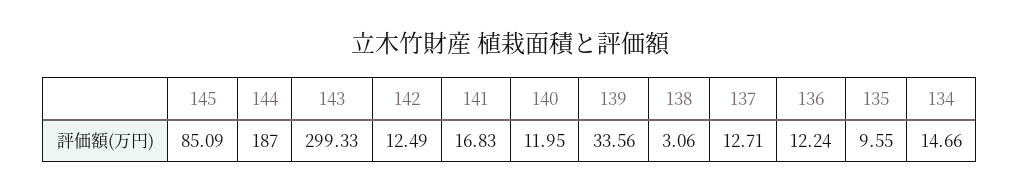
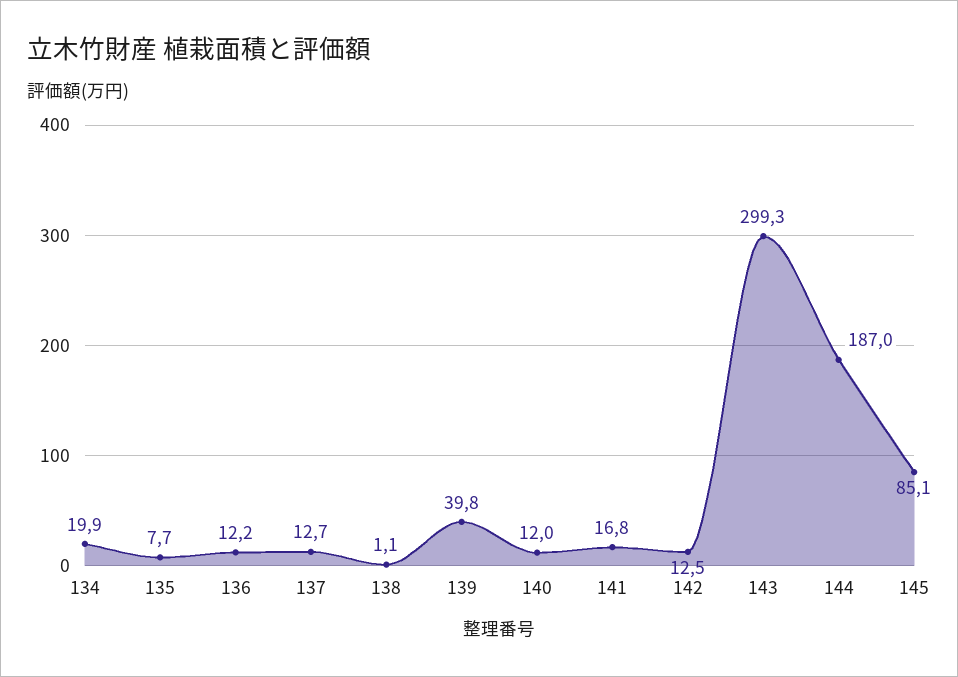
  {
    "145": 85.09,
    "144": 187,
    "143": 299.33,
    "142": 12.49,
    "141": 16.83,
    "140": 11.95,
-   "139": 33.56,
+   "139": 39.8,
-   "138": 3.06,
+   "138": 1.1,
    "137": 12.71,
    "136": 12.24,
-   "135": 9.55,
+   "135": 7.7,
-   "134": 14.66
+   "134": 19.9
  }

